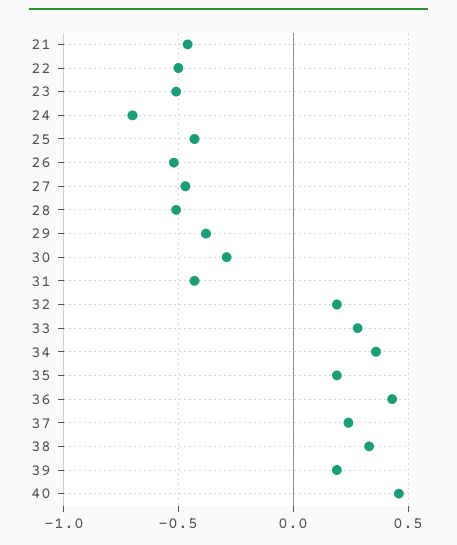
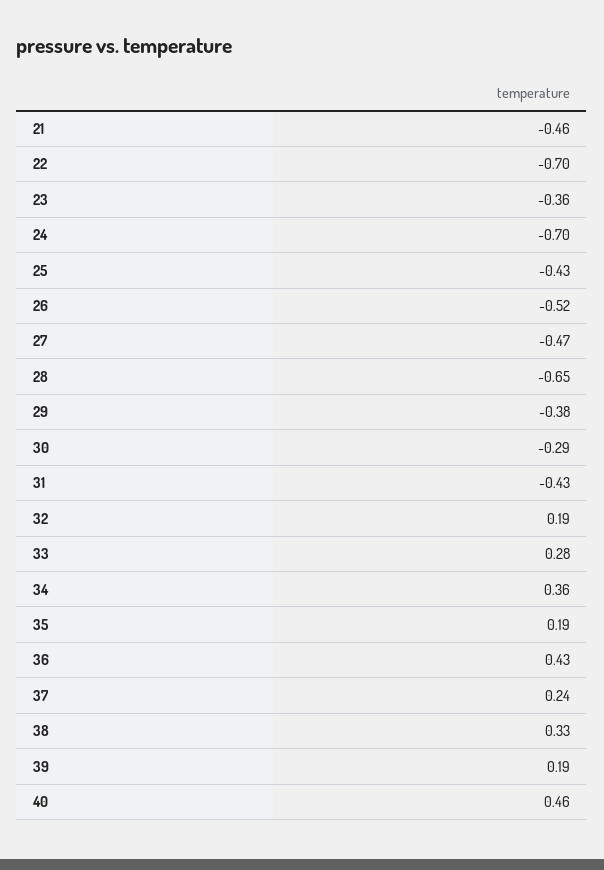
  {
    "21": -0.46,
-   "22": -0.5,
+   "22": -0.7,
-   "23": -0.5,
+   "23": -0.36,
    "24": -0.7,
    "25": -0.43,
    "26": -0.52,
    "27": -0.47,
-   "28": -0.5,
+   "28": -0.65,
    "29": -0.38,
    "30": -0.29,
    "31": -0.43,
    "32": 0.19,
    "33": 0.28,
    "34": 0.36,
    "35": 0.19,
    "36": 0.43,
    "37": 0.24,
    "38": 0.33,
    "39": 0.19,
    "40": 0.46
  }

